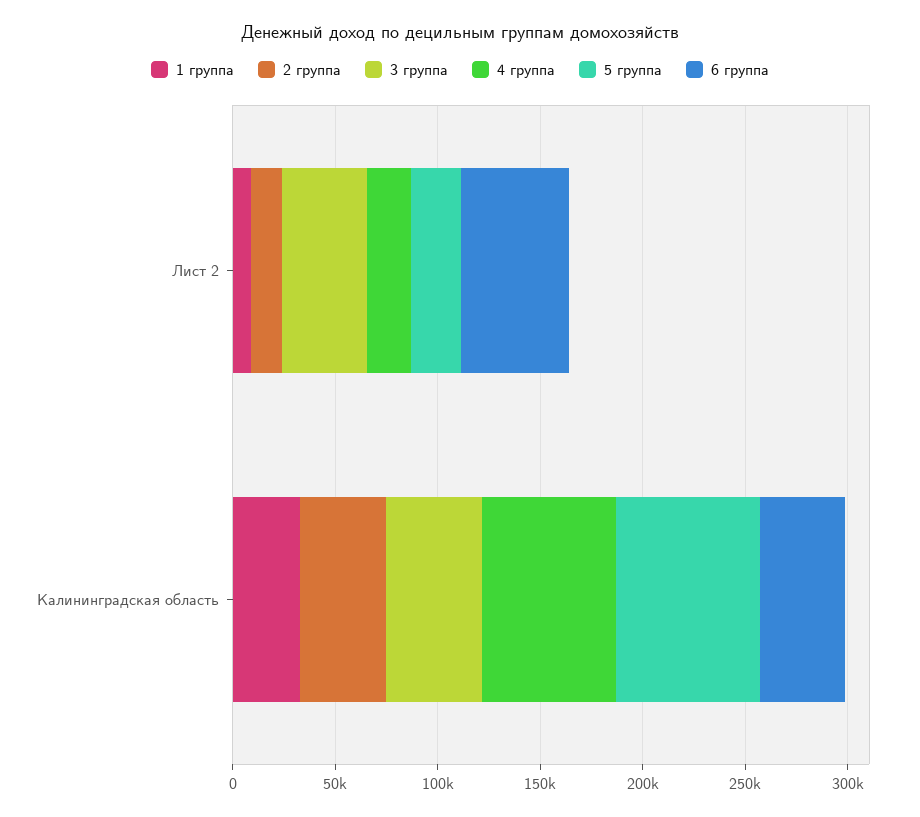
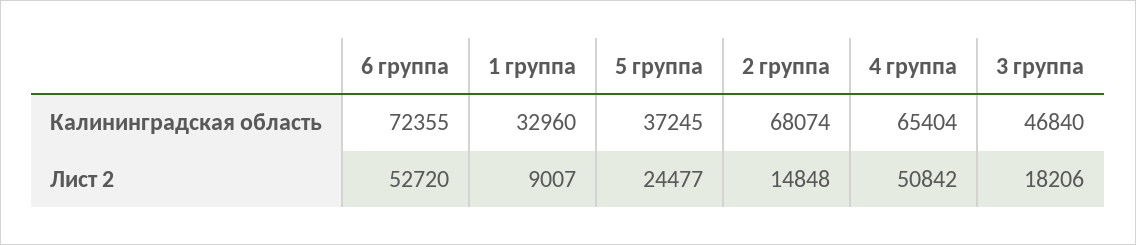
  {
    "1 группа": {
      "Лист 2": 9007,
      "Калининградская область": 32960
    },
    "2 группа": {
      "Лист 2": 14848,
-     "Калининградская область": 40000
+     "Калининградская область": 68074
    },
    "3 группа": {
-     "Лист 2": 40000,
+     "Лист 2": 18206,
      "Калининградская область": 46840
    },
    "4 группа": {
-     "Лист 2": 20000,
+     "Лист 2": 50842,
      "Калининградская область": 65404
    },
    "5 группа": {
      "Лист 2": 24477,
-     "Калининградская область": 70000
+     "Калининградская область": 37245
    },
    "6 группа": {
      "Лист 2": 52720,
-     "Калининградская область": 40000
+     "Калининградская область": 72355
    }
  }

